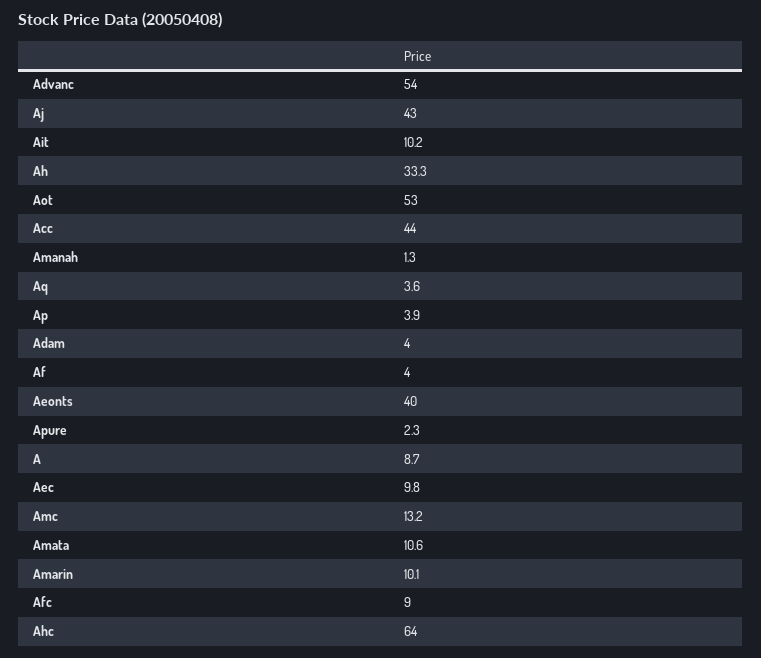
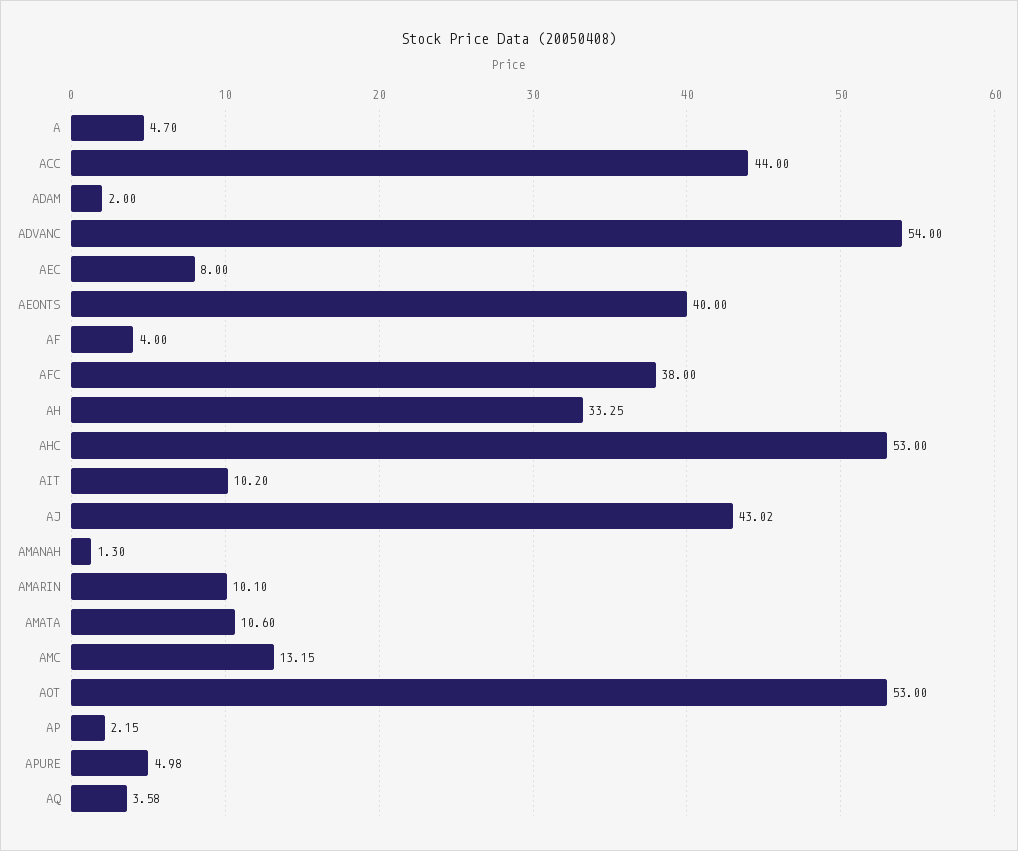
  {
    "Advanc": 54,
    "Aj": 43.02,
    "Ait": 10.2,
    "Ah": 33.25,
    "Aot": 53,
    "Acc": 44,
    "Amanah": 1.3,
    "Aq": 3.58,
-   "Ap": 3.9,
+   "Ap": 2.15,
-   "Adam": 4,
+   "Adam": 2,
    "Af": 4,
    "Aeonts": 40,
-   "Apure": 2.3,
+   "Apure": 4.98,
-   "A": 8.7,
+   "A": 4.7,
-   "Aec": 9.8,
+   "Aec": 8,
    "Amc": 13.15,
    "Amata": 10.6,
    "Amarin": 10.1,
-   "Afc": 9,
+   "Afc": 38,
-   "Ahc": 64
+   "Ahc": 53
  }

